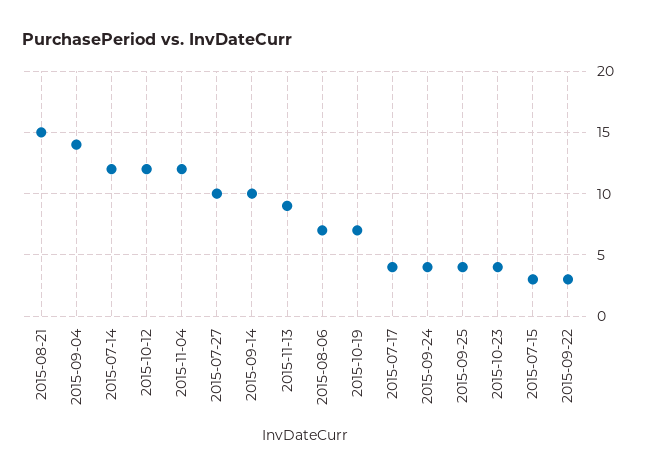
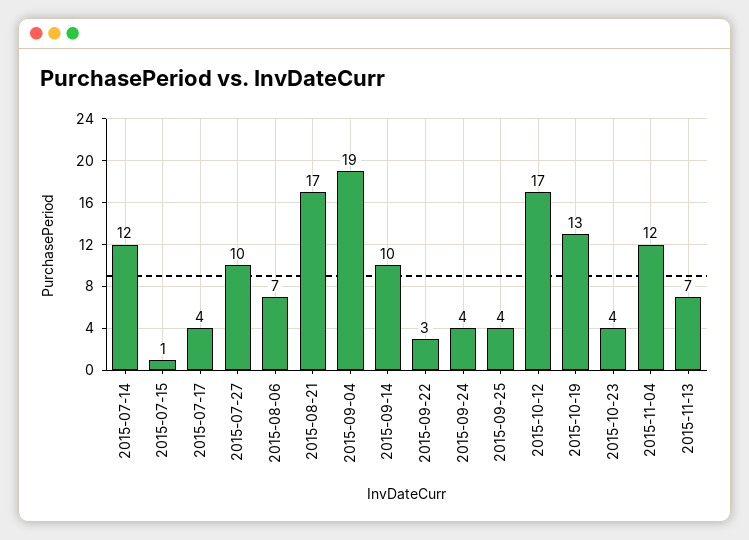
  {
-   "2015-08-21": 15,
+   "2015-08-21": 17,
-   "2015-09-04": 14,
+   "2015-09-04": 19,
    "2015-07-14": 12,
-   "2015-10-12": 12,
+   "2015-10-12": 17,
    "2015-11-04": 12,
    "2015-07-27": 10,
    "2015-09-14": 10,
-   "2015-11-13": 9,
+   "2015-11-13": 7,
    "2015-08-06": 7,
-   "2015-10-19": 7,
+   "2015-10-19": 13,
    "2015-07-17": 4,
    "2015-09-24": 4,
    "2015-09-25": 4,
    "2015-10-23": 4,
-   "2015-07-15": 3,
+   "2015-07-15": 1,
    "2015-09-22": 3
  }

